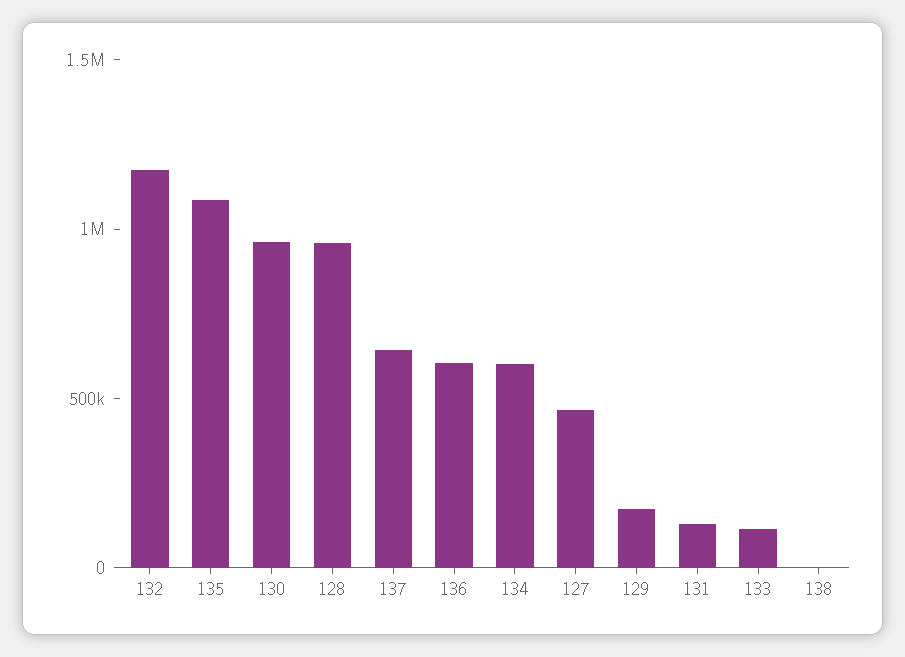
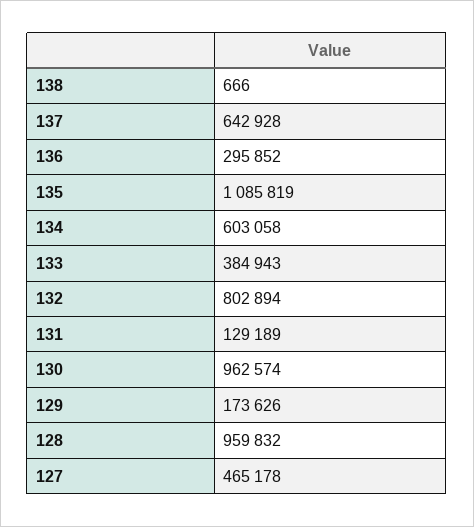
  {
-   "132": 1200000,
+   "132": 802894,
    "135": 1085819,
    "130": 962574,
    "128": 959832,
    "137": 642928,
-   "136": 600000,
+   "136": 295852,
    "134": 603058,
    "127": 465178,
    "129": 173626,
    "131": 129189,
-   "133": 100000,
+   "133": 384943,
    "138": 666
  }

